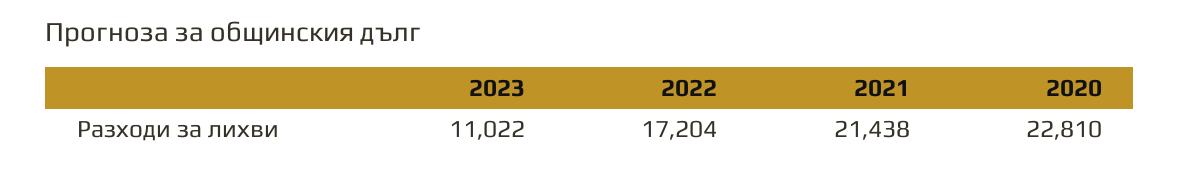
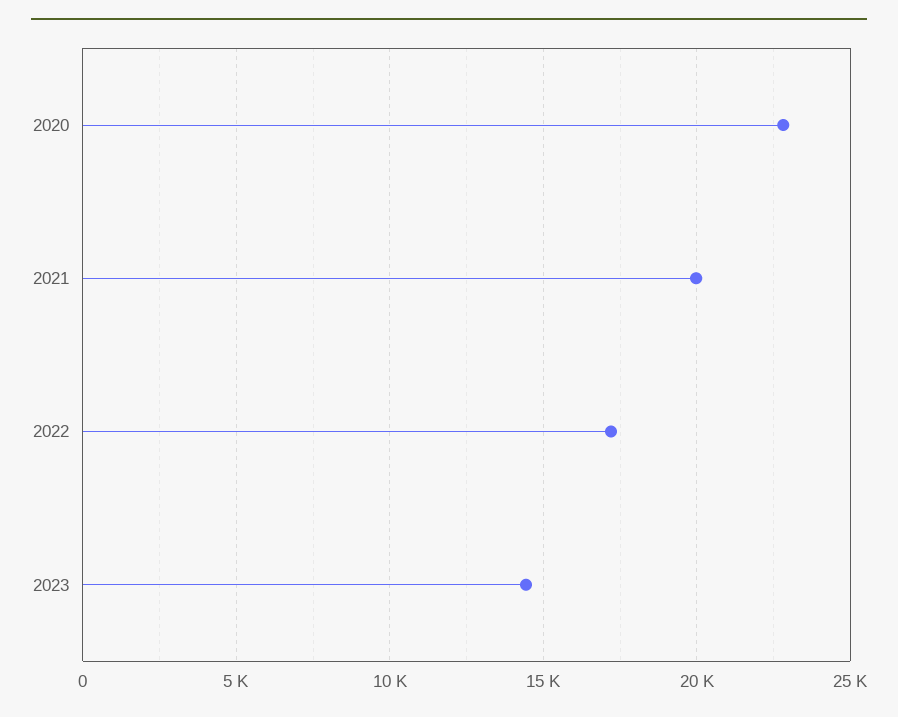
  {
-   "2023": 11022,
+   "2023": 14500,
    "2022": 17204,
-   "2021": 21438,
+   "2021": 20000,
    "2020": 22810
  }

